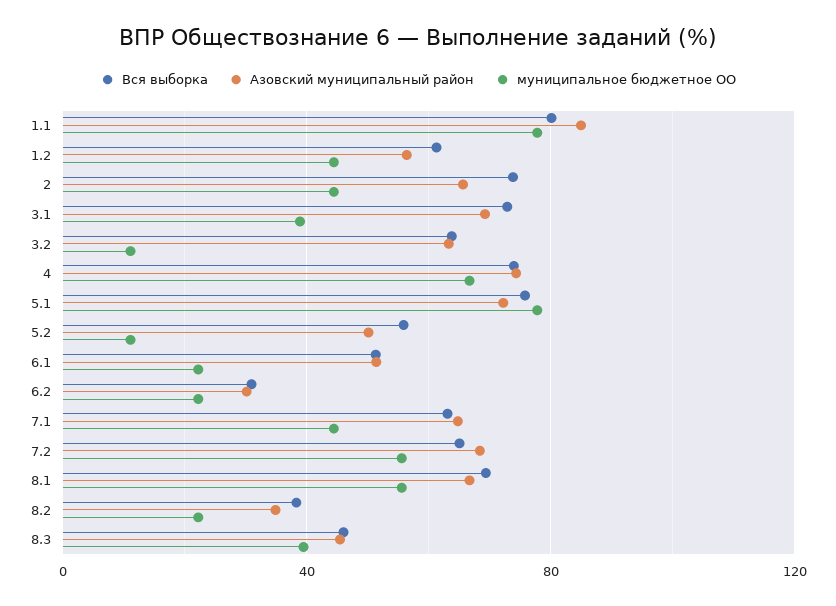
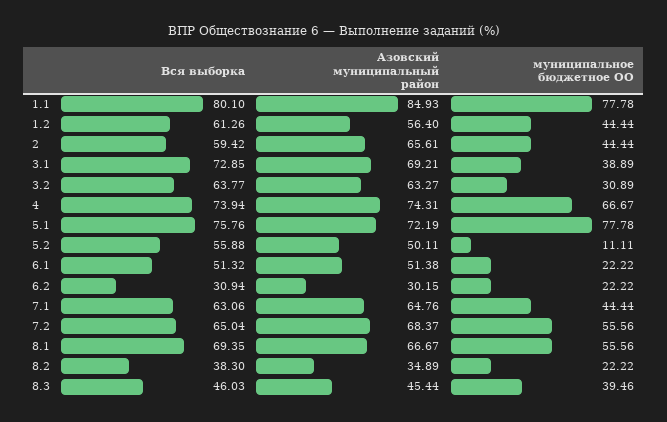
  {
    "Вся выборка": {
      "1.1": 80.1,
      "1.2": 61.26,
-     "2": 75,
+     "2": 59.42,
      "3.1": 72.85,
      "3.2": 63.77,
      "4": 73.94,
      "5.1": 75.76,
      "5.2": 55.88,
      "6.1": 51.32,
      "6.2": 30.94,
      "7.1": 63.06,
      "7.2": 65.04,
      "8.1": 69.35,
      "8.2": 38.3,
      "8.3": 46.03
    },
    "Азовский муниципальный район": {
      "1.1": 84.93,
      "1.2": 56.4,
      "2": 65.61,
      "3.1": 69.21,
      "3.2": 63.27,
      "4": 74.31,
      "5.1": 72.19,
      "5.2": 50.11,
      "6.1": 51.38,
      "6.2": 30.15,
      "7.1": 64.76,
      "7.2": 68.37,
      "8.1": 66.67,
      "8.2": 34.89,
      "8.3": 45.44
    },
    "муниципальное бюджетное ОО": {
      "1.1": 77.78,
      "1.2": 44.44,
      "2": 44.44,
      "3.1": 38.89,
-     "3.2": 10,
+     "3.2": 30.89,
      "4": 66.67,
      "5.1": 77.78,
      "5.2": 11.11,
      "6.1": 22.22,
      "6.2": 22.22,
      "7.1": 44.44,
      "7.2": 55.56,
      "8.1": 55.56,
      "8.2": 22.22,
      "8.3": 39.46
    }
  }

